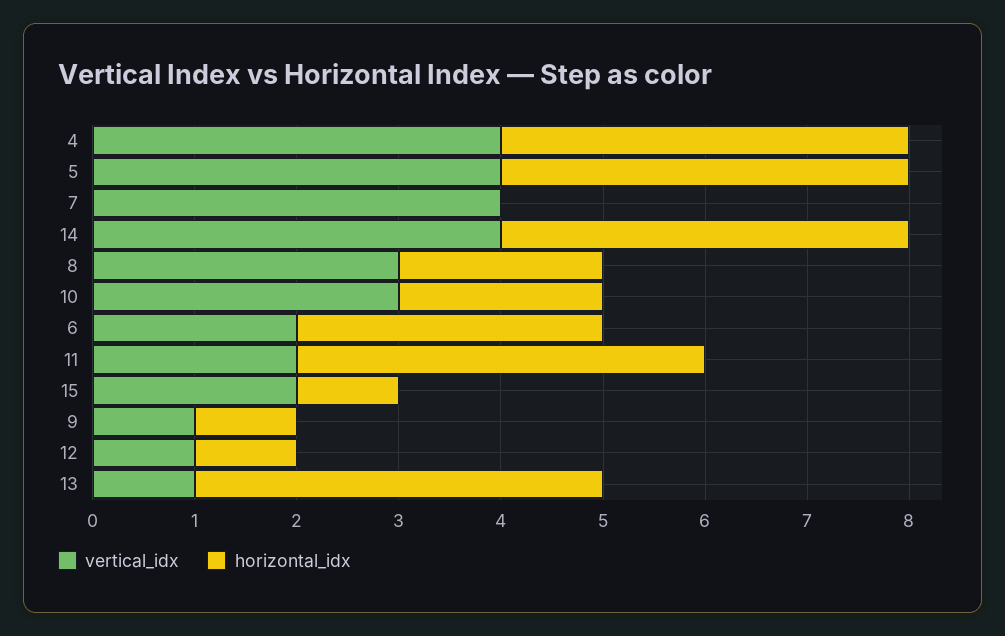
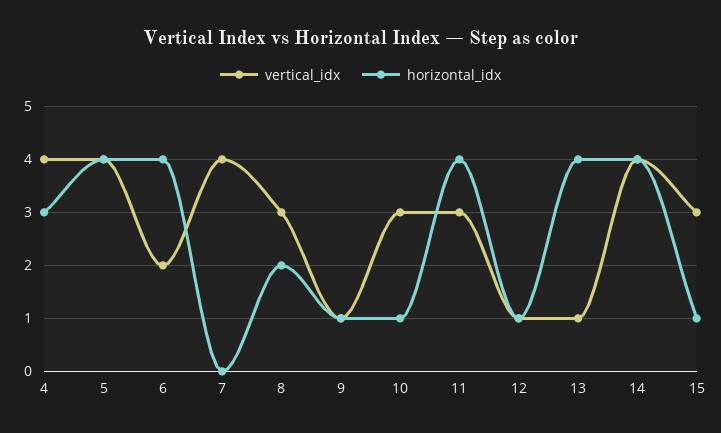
  {
    "vertical_idx": {
      "4": 4,
      "5": 4,
      "7": 4,
      "14": 4,
      "8": 3,
      "10": 3,
      "6": 2,
-     "11": 2,
+     "11": 3,
-     "15": 2,
+     "15": 3,
      "9": 1,
      "12": 1,
      "13": 1
    },
    "horizontal_idx": {
-     "4": 4,
+     "4": 3,
      "5": 4,
      "7": 0,
      "14": 4,
      "8": 2,
-     "10": 2,
+     "10": 1,
-     "6": 3,
+     "6": 4,
      "11": 4,
      "15": 1,
      "9": 1,
      "12": 1,
      "13": 4
    }
  }

